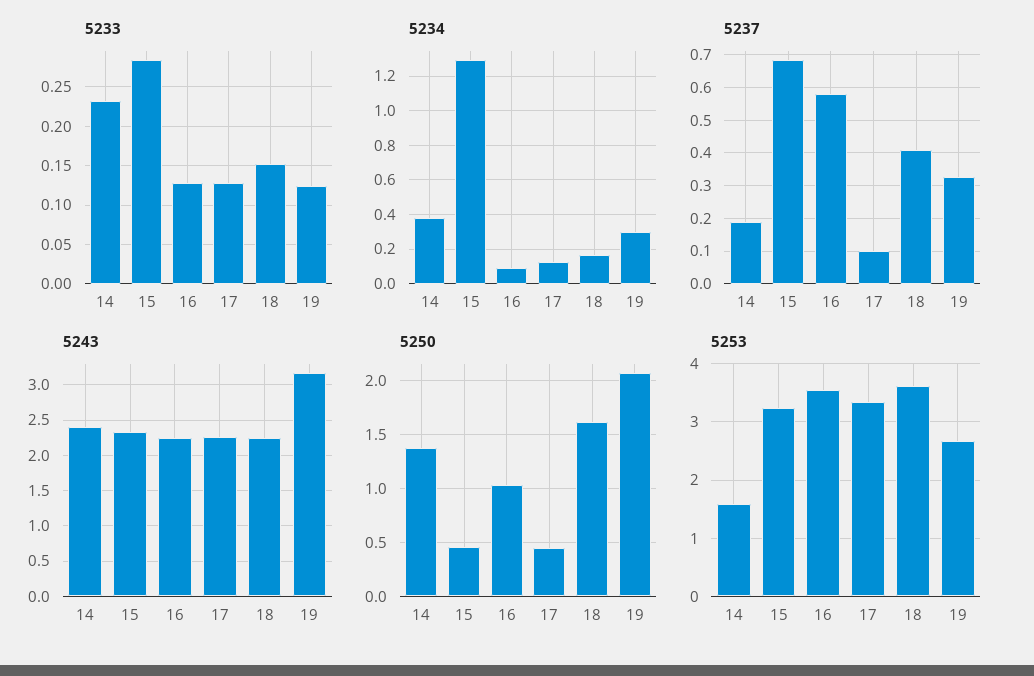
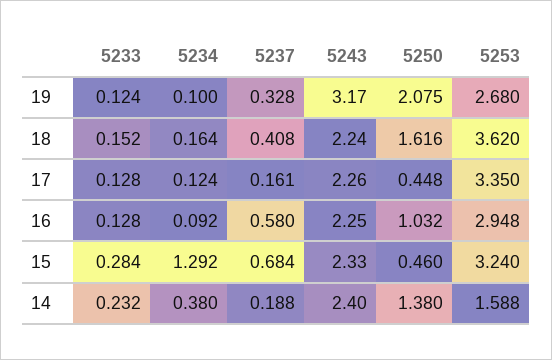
  {
    "5233": {
      "14": 0.232,
      "15": 0.284,
      "16": 0.128,
      "17": 0.128,
      "18": 0.152,
      "19": 0.124
    },
    "5234": {
      "14": 0.38,
      "15": 1.292,
      "16": 0.092,
      "17": 0.124,
      "18": 0.164,
-     "19": 0.3
+     "19": 0.1
    },
    "5237": {
      "14": 0.188,
      "15": 0.684,
      "16": 0.58,
-     "17": 0.1,
+     "17": 0.161,
      "18": 0.408,
      "19": 0.328
    },
    "5243": {
      "14": 2.4,
      "15": 2.33,
      "16": 2.25,
      "17": 2.26,
      "18": 2.24,
      "19": 3.17
    },
    "5250": {
      "14": 1.38,
      "15": 0.46,
      "16": 1.032,
      "17": 0.448,
      "18": 1.616,
      "19": 2.075
    },
    "5253": {
      "14": 1.588,
      "15": 3.24,
-     "16": 3.6,
+     "16": 2.948,
      "17": 3.35,
      "18": 3.62,
      "19": 2.68
    }
  }

